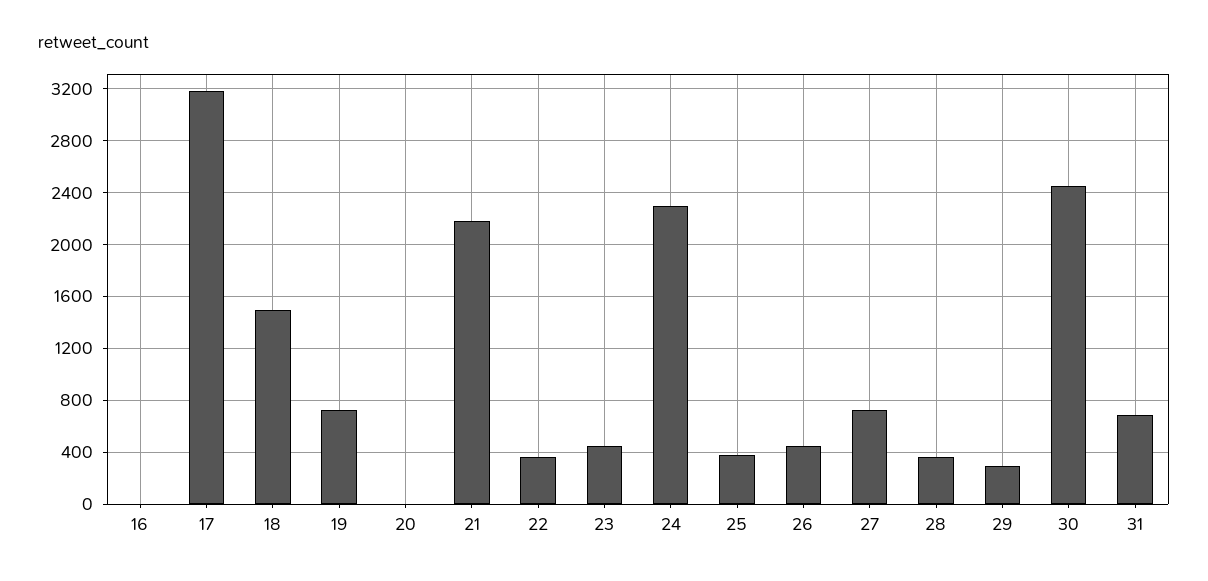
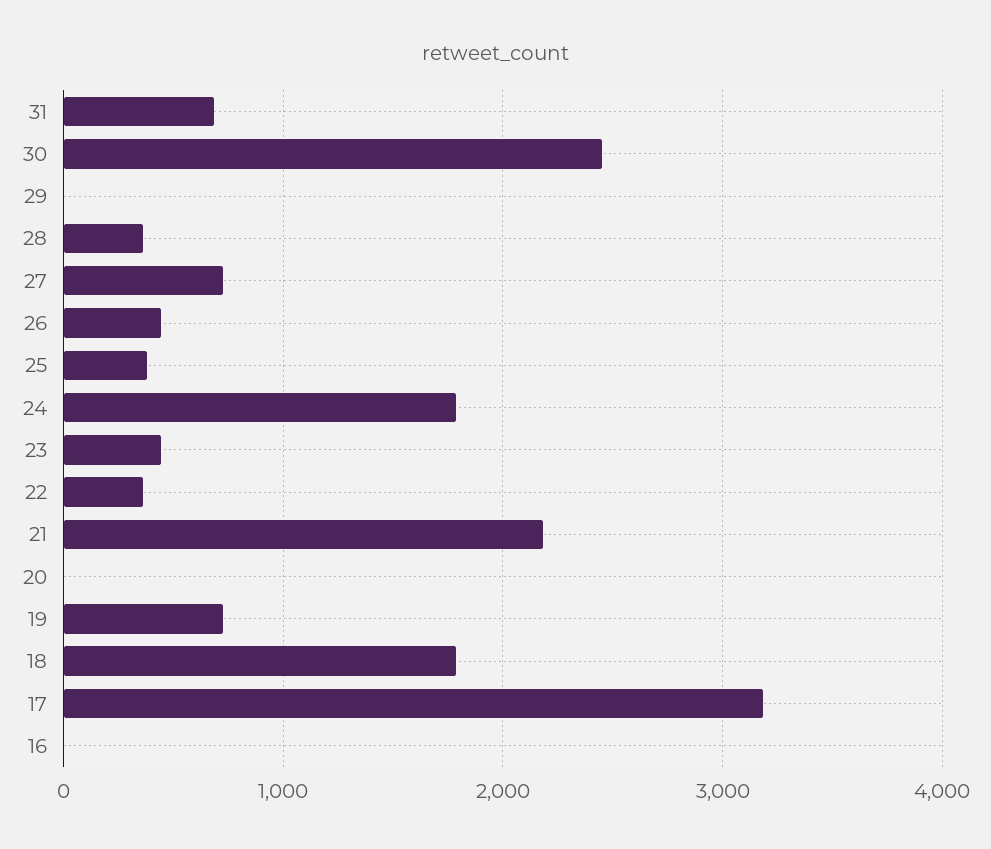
  {
    "16": 0,
    "17": 3200,
-   "18": 1500,
+   "18": 1800,
    "19": 700,
    "20": 0,
    "21": 2200,
    "22": 350,
    "23": 450,
-   "24": 2300,
+   "24": 1800,
    "25": 400,
    "26": 450,
    "27": 700,
    "28": 350,
-   "29": 300,
+   "29": 0,
    "30": 2450,
    "31": 700
  }

